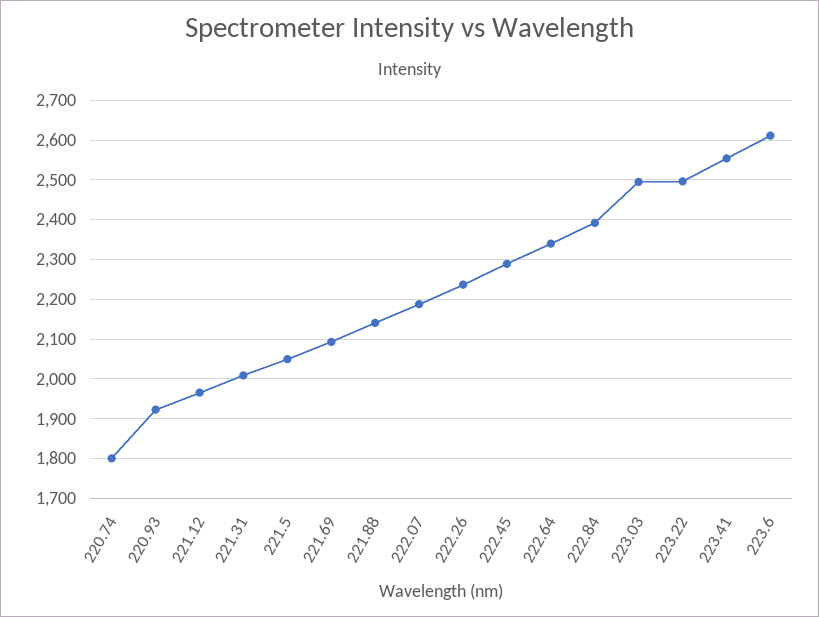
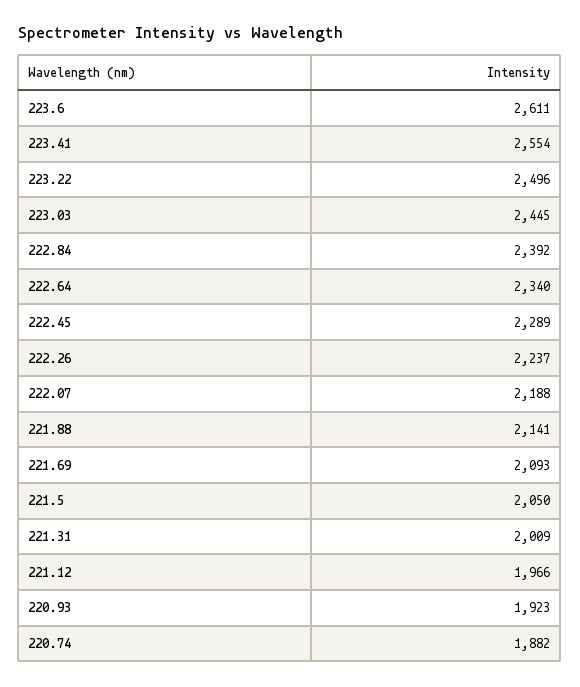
  {
-   "220.74": 1800,
+   "220.74": 1882,
    "220.93": 1923,
    "221.12": 1966,
    "221.31": 2009,
    "221.5": 2050,
    "221.69": 2093,
    "221.88": 2141,
    "222.07": 2188,
    "222.26": 2237,
    "222.45": 2289,
    "222.64": 2340,
    "222.84": 2392,
-   "223.03": 2500,
+   "223.03": 2445,
    "223.22": 2496,
    "223.41": 2554,
    "223.6": 2611
  }

